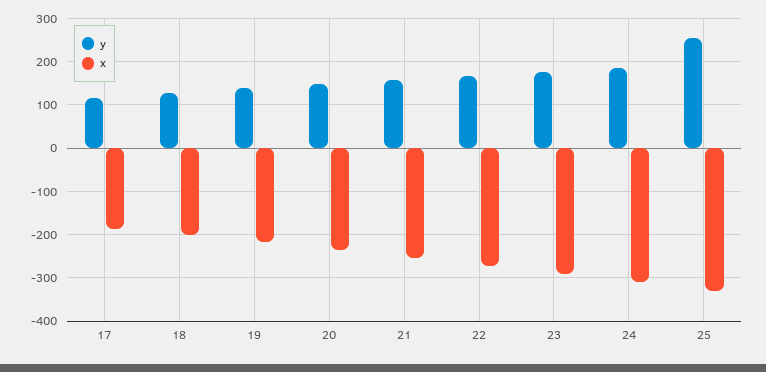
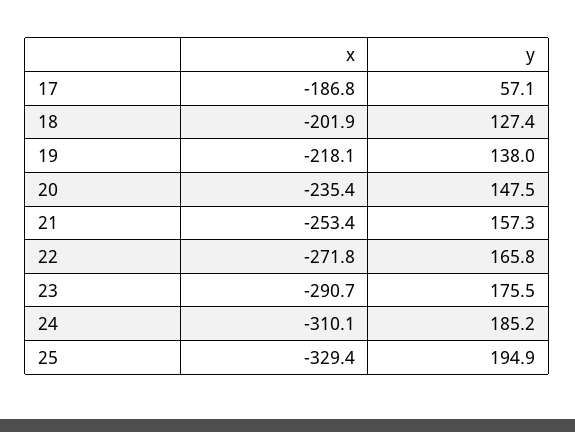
  {
    "y": {
-     "17": 120,
+     "17": 57.1,
      "18": 127.4,
      "19": 138,
      "20": 147.5,
      "21": 157.3,
      "22": 165.8,
      "23": 175.5,
      "24": 185.2,
-     "25": 260
+     "25": 194.9
    },
    "x": {
      "17": -186.8,
      "18": -201.9,
      "19": -218.1,
      "20": -235.4,
      "21": -253.4,
      "22": -271.8,
      "23": -290.7,
      "24": -310.1,
      "25": -329.4
    }
  }

